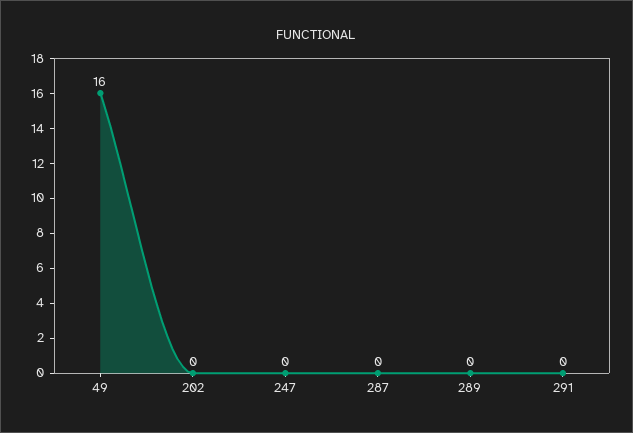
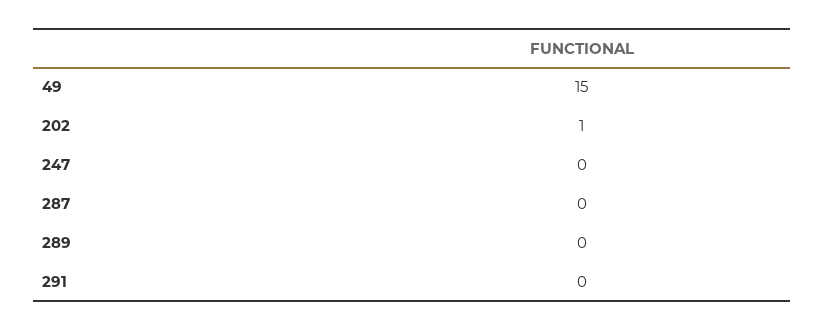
  {
-   "49": 16,
+   "49": 15,
-   "202": 0,
+   "202": 1,
    "247": 0,
    "287": 0,
    "289": 0,
    "291": 0
  }

